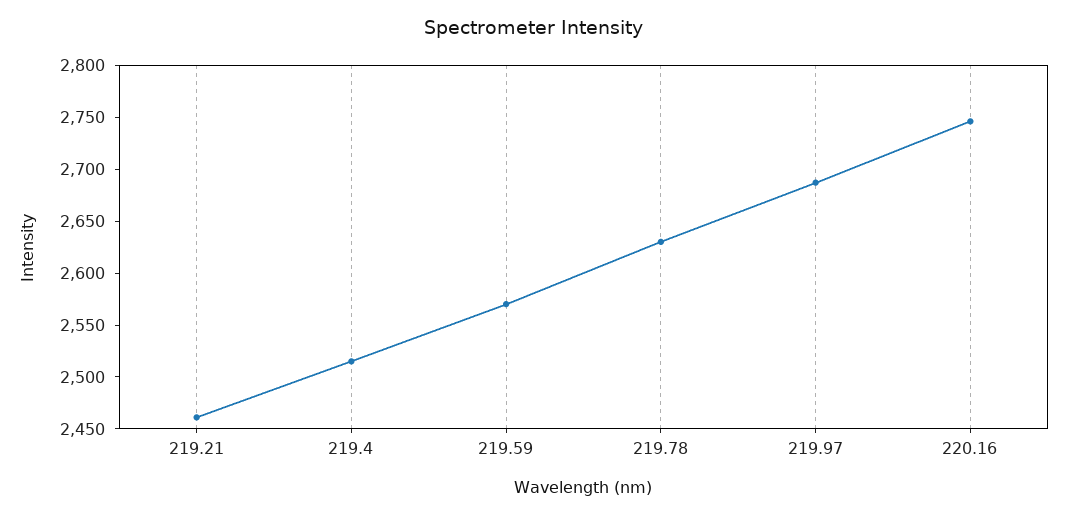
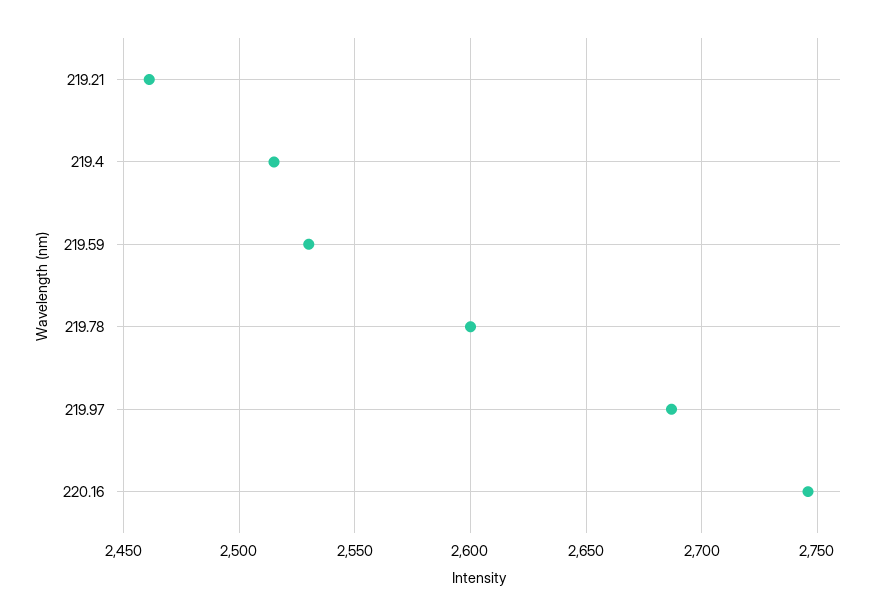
  {
    "219.21": 2460,
    "219.4": 2515,
-   "219.59": 2570,
+   "219.59": 2530,
-   "219.78": 2630,
+   "219.78": 2600,
    "219.97": 2685,
    "220.16": 2745
  }

